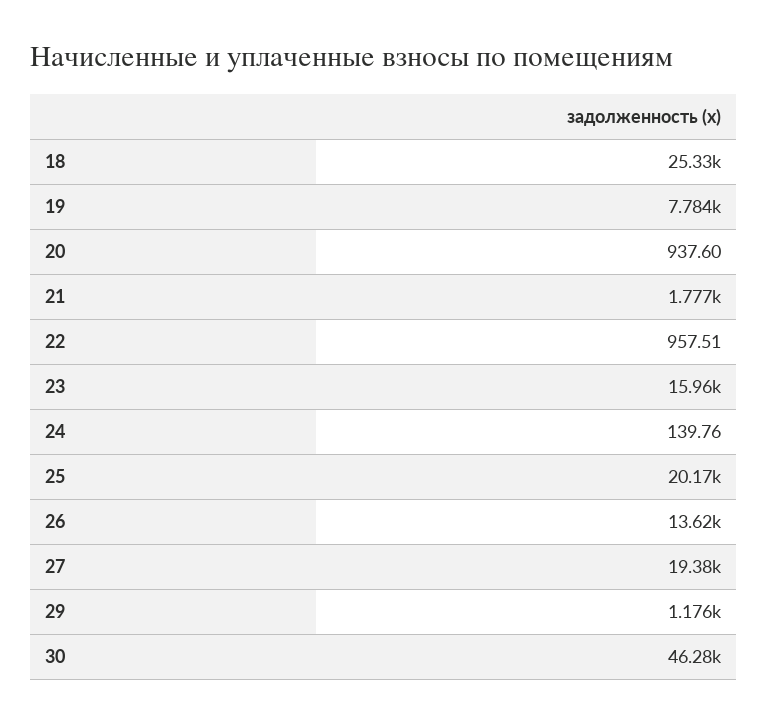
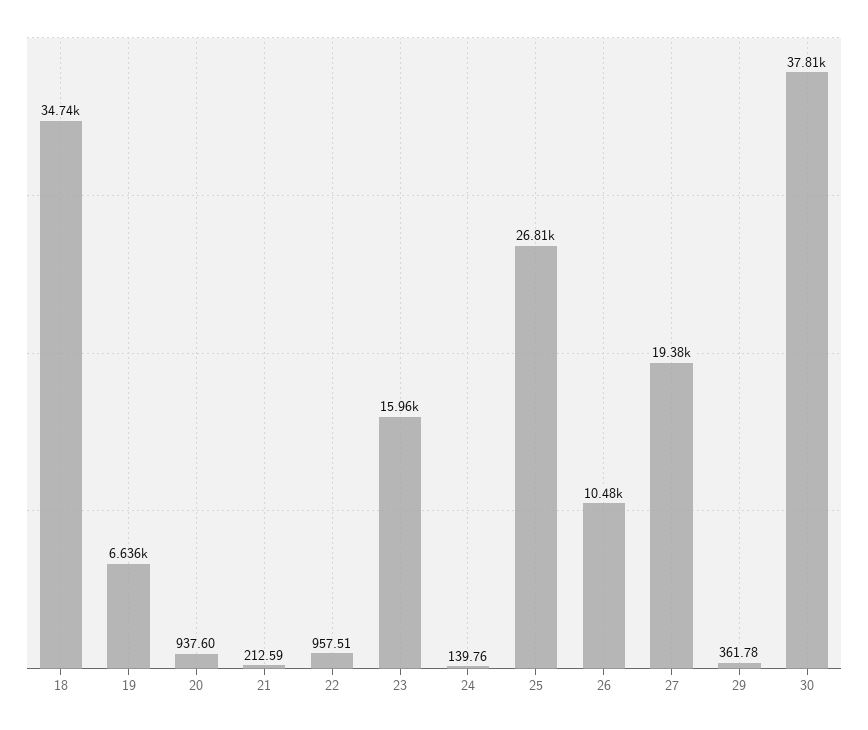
  {
-   "18": 25330,
+   "18": 34740,
-   "19": 7784,
+   "19": 6636,
    "20": 937.6,
-   "21": 1777,
+   "21": 212.59,
    "22": 957.51,
    "23": 15960,
    "24": 139.76,
-   "25": 20170,
+   "25": 26810,
-   "26": 13620,
+   "26": 10480,
    "27": 19380,
-   "29": 1176,
+   "29": 361.78,
-   "30": 46280
+   "30": 37810
  }

